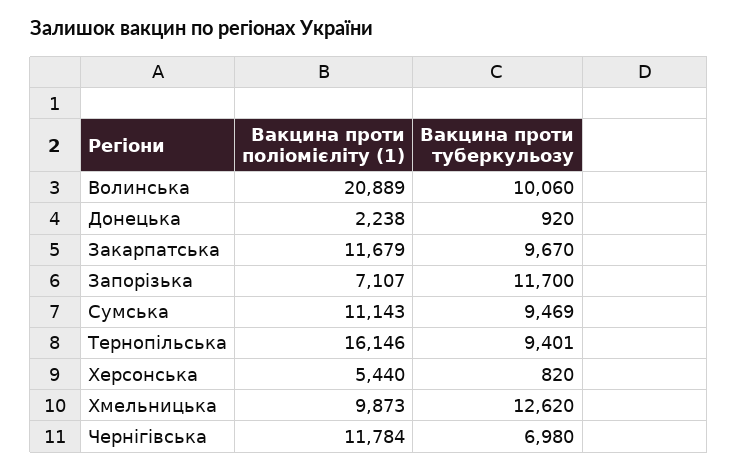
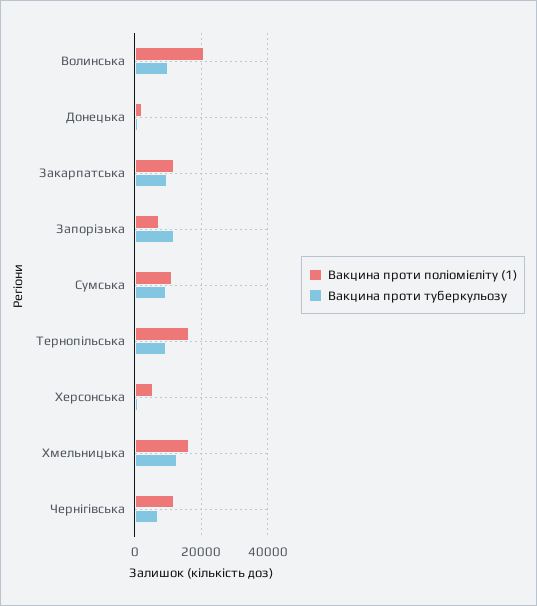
  {
    "Вакцина проти поліомієліту (1)": {
      "Волинська": 20889,
      "Донецька": 2238,
      "Закарпатська": 11679,
      "Запорізька": 7107,
      "Сумська": 11143,
      "Тернопільська": 16146,
      "Херсонська": 5440,
-     "Хмельницька": 9873,
+     "Хмельницька": 16000,
      "Чернігівська": 11784
    },
    "Вакцина проти туберкульозу": {
      "Волинська": 10060,
      "Донецька": 920,
      "Закарпатська": 9670,
      "Запорізька": 11700,
      "Сумська": 9469,
      "Тернопільська": 9401,
      "Херсонська": 820,
      "Хмельницька": 12620,
      "Чернігівська": 6980
    }
  }

